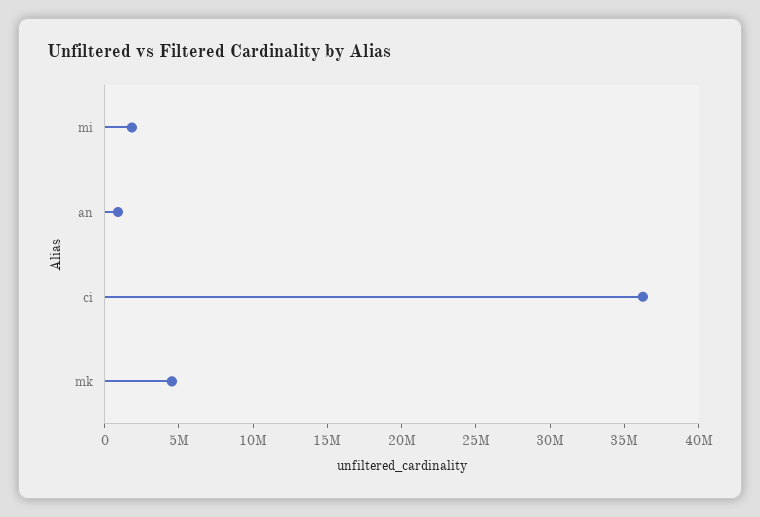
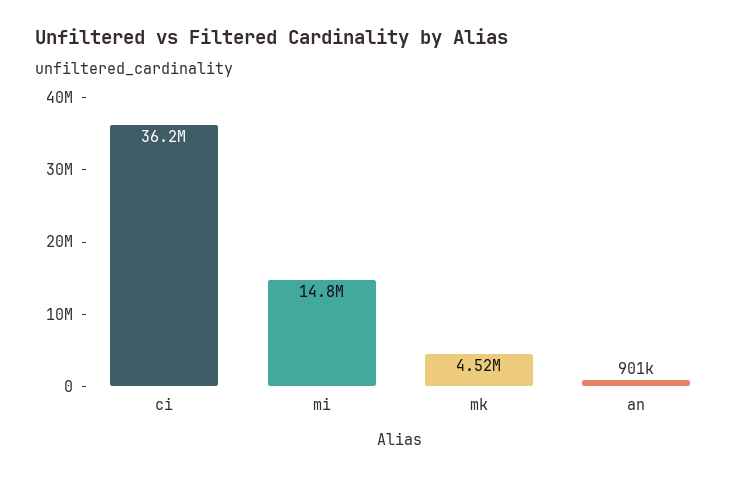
  {
-   "mi": 2000000,
+   "mi": 14800000,
    "an": 901000,
    "ci": 36200000,
    "mk": 4520000
  }

